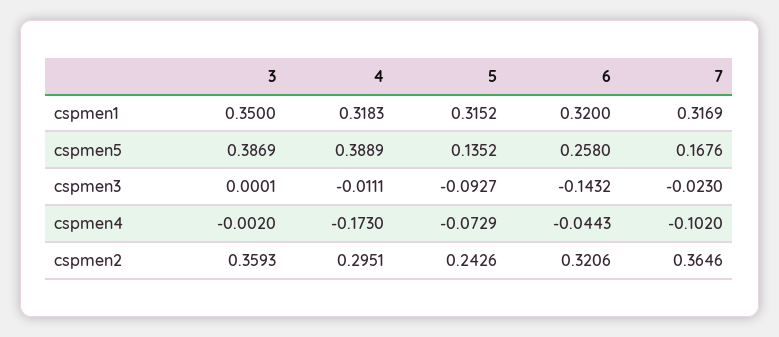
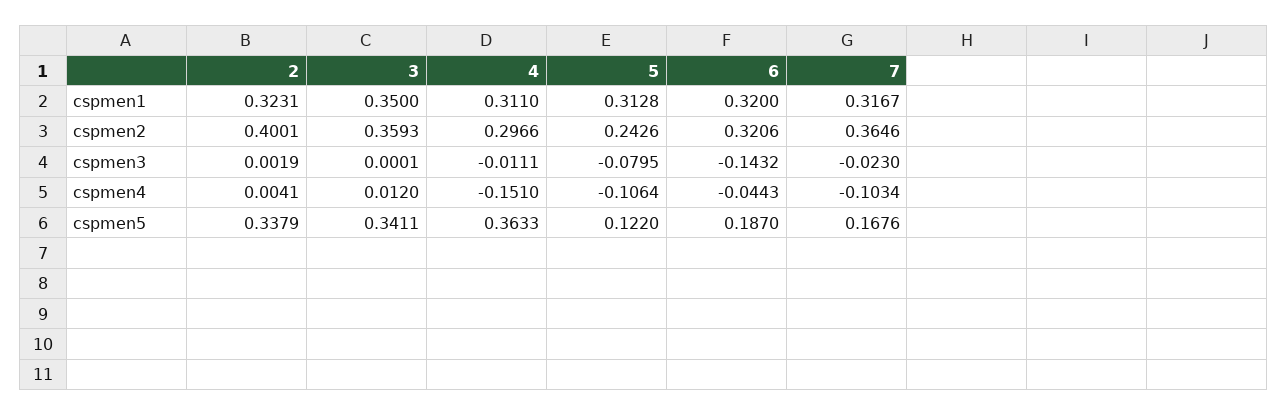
  {
    "3": {
      "cspmen1": 0.35,
-     "cspmen5": 0.3869,
+     "cspmen5": 0.3411,
      "cspmen3": 0.0001,
-     "cspmen4": -0.002,
+     "cspmen4": 0.012,
      "cspmen2": 0.3593
    },
    "4": {
-     "cspmen1": 0.3183,
+     "cspmen1": 0.311,
-     "cspmen5": 0.3889,
+     "cspmen5": 0.3633,
      "cspmen3": -0.0111,
-     "cspmen4": -0.173,
+     "cspmen4": -0.151,
-     "cspmen2": 0.2951
+     "cspmen2": 0.2966
    },
    "5": {
-     "cspmen1": 0.3152,
+     "cspmen1": 0.3128,
-     "cspmen5": 0.1352,
+     "cspmen5": 0.122,
-     "cspmen3": -0.0927,
+     "cspmen3": -0.0795,
-     "cspmen4": -0.0729,
+     "cspmen4": -0.1064,
      "cspmen2": 0.2426
    },
    "6": {
      "cspmen1": 0.32,
-     "cspmen5": 0.258,
+     "cspmen5": 0.187,
      "cspmen3": -0.1432,
      "cspmen4": -0.0443,
      "cspmen2": 0.3206
    },
    "7": {
-     "cspmen1": 0.3169,
+     "cspmen1": 0.3167,
      "cspmen5": 0.1676,
      "cspmen3": -0.023,
-     "cspmen4": -0.102,
+     "cspmen4": -0.1034,
      "cspmen2": 0.3646
-   }
+   },
+   "2": {
+     "cspmen1": 0.3231,
+     "cspmen2": 0.4001,
+     "cspmen3": 0.0019,
+     "cspmen4": 0.0041,
+     "cspmen5": 0.3379
+   }
  }

